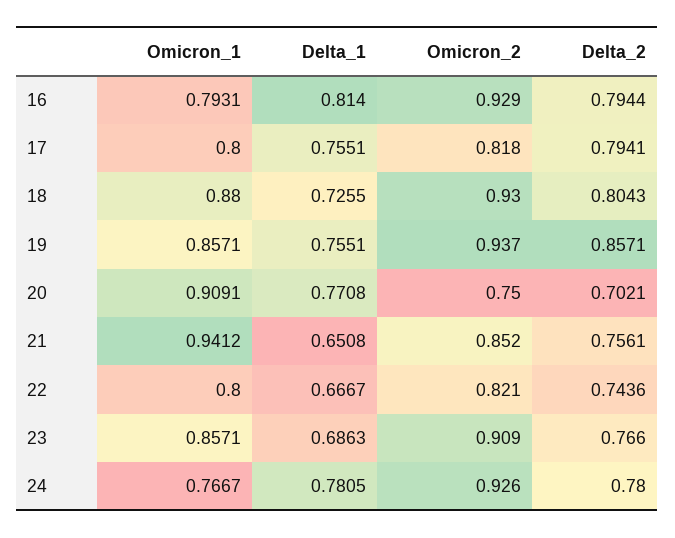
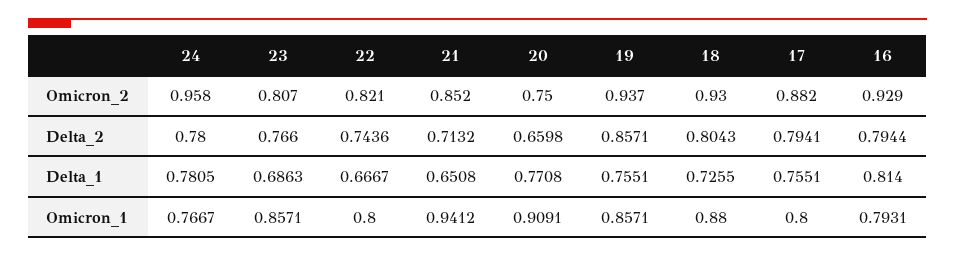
  {
    "Omicron_1": {
      "16": 0.7931,
      "17": 0.8,
      "18": 0.88,
      "19": 0.8571,
      "20": 0.9091,
      "21": 0.9412,
      "22": 0.8,
      "23": 0.8571,
      "24": 0.7667
    },
    "Delta_1": {
      "16": 0.814,
      "17": 0.7551,
      "18": 0.7255,
      "19": 0.7551,
      "20": 0.7708,
      "21": 0.6508,
      "22": 0.6667,
      "23": 0.6863,
      "24": 0.7805
    },
    "Omicron_2": {
      "16": 0.929,
-     "17": 0.818,
+     "17": 0.882,
      "18": 0.93,
      "19": 0.937,
      "20": 0.75,
      "21": 0.852,
      "22": 0.821,
-     "23": 0.909,
+     "23": 0.807,
-     "24": 0.926
+     "24": 0.958
    },
    "Delta_2": {
      "16": 0.7944,
      "17": 0.7941,
      "18": 0.8043,
      "19": 0.8571,
-     "20": 0.7021,
+     "20": 0.6598,
-     "21": 0.7561,
+     "21": 0.7132,
      "22": 0.7436,
      "23": 0.766,
      "24": 0.78
    }
  }

